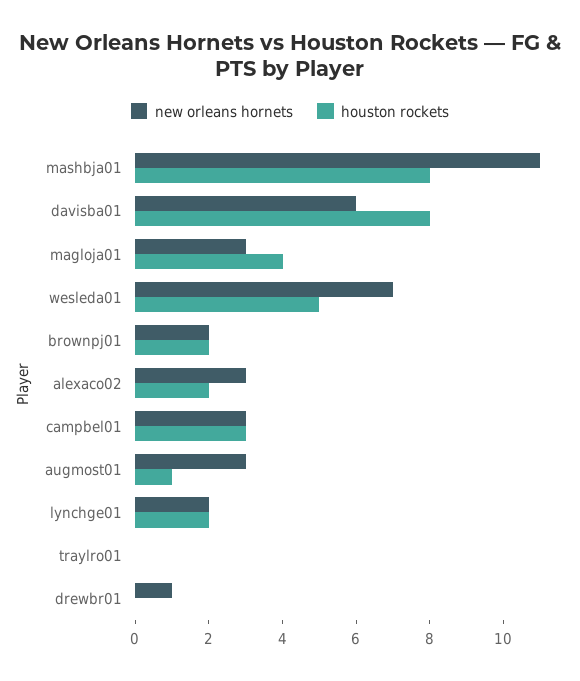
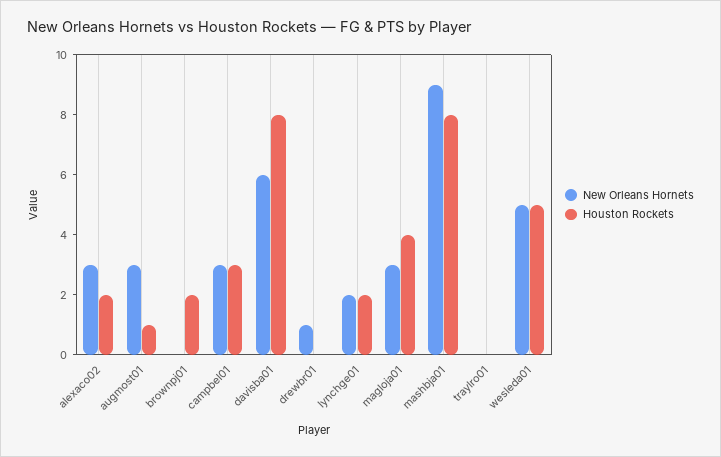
  {
    "new orleans hornets": {
-     "mashbja01": 11,
+     "mashbja01": 9,
      "davisba01": 6,
      "magloja01": 3,
-     "wesleda01": 7,
+     "wesleda01": 5,
-     "brownpj01": 2,
+     "brownpj01": 0,
      "alexaco02": 3,
      "campbel01": 3,
      "augmost01": 3,
      "lynchge01": 2,
      "traylro01": 0,
      "drewbr01": 1
    },
    "houston rockets": {
      "mashbja01": 8,
      "davisba01": 8,
      "magloja01": 4,
      "wesleda01": 5,
      "brownpj01": 2,
      "alexaco02": 2,
      "campbel01": 3,
      "augmost01": 1,
      "lynchge01": 2,
      "traylro01": 0,
      "drewbr01": 0
    }
  }

